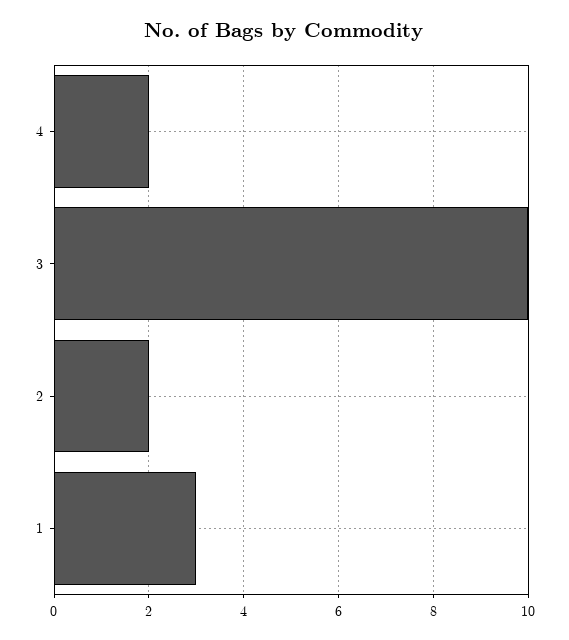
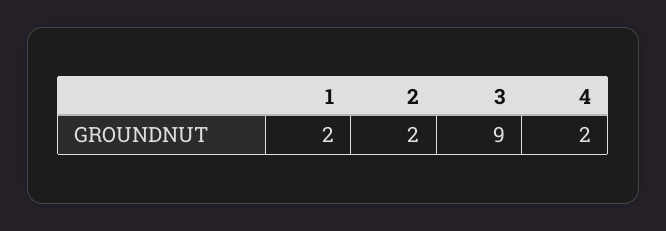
  {
    "4": 2,
-   "3": 10,
+   "3": 9,
    "2": 2,
-   "1": 3
+   "1": 2
  }

